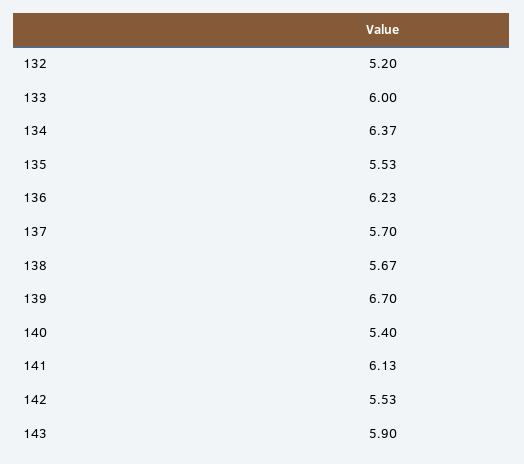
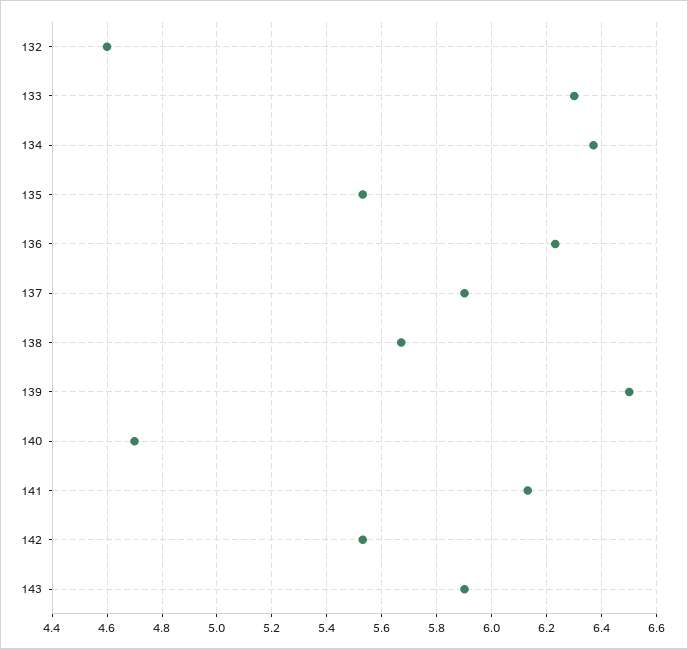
  {
-   "132": 5.2,
+   "132": 4.6,
-   "133": 6,
+   "133": 6.3,
    "134": 6.37,
    "135": 5.53,
    "136": 6.23,
-   "137": 5.7,
+   "137": 5.9,
    "138": 5.67,
-   "139": 6.7,
+   "139": 6.5,
-   "140": 5.4,
+   "140": 4.7,
    "141": 6.13,
    "142": 5.53,
    "143": 5.9
  }

